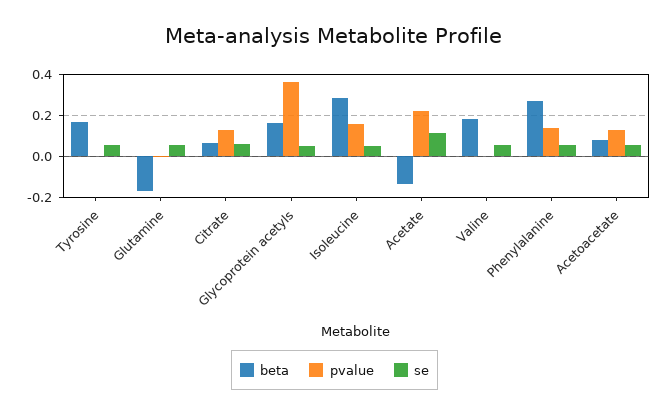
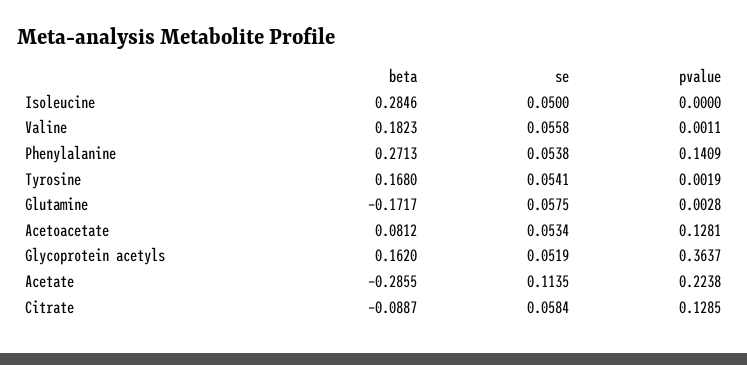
  {
    "beta": {
      "Tyrosine": 0.168,
      "Glutamine": -0.1717,
-     "Citrate": 0.05,
+     "Citrate": -0.0887,
      "Glycoprotein acetyls": 0.162,
      "Isoleucine": 0.2846,
-     "Acetate": -0.15,
+     "Acetate": -0.2855,
      "Valine": 0.1823,
      "Phenylalanine": 0.2713,
      "Acetoacetate": 0.0812
    },
    "pvalue": {
      "Tyrosine": 0.0019,
      "Glutamine": 0.0028,
      "Citrate": 0.1285,
      "Glycoprotein acetyls": 0.3637,
-     "Isoleucine": 0.15,
+     "Isoleucine": 0,
      "Acetate": 0.2238,
      "Valine": 0.0011,
      "Phenylalanine": 0.1409,
      "Acetoacetate": 0.1281
    },
    "se": {
      "Tyrosine": 0.0541,
      "Glutamine": 0.0575,
      "Citrate": 0.0584,
      "Glycoprotein acetyls": 0.0519,
      "Isoleucine": 0.05,
      "Acetate": 0.1135,
      "Valine": 0.0558,
      "Phenylalanine": 0.0538,
      "Acetoacetate": 0.0534
    }
  }

